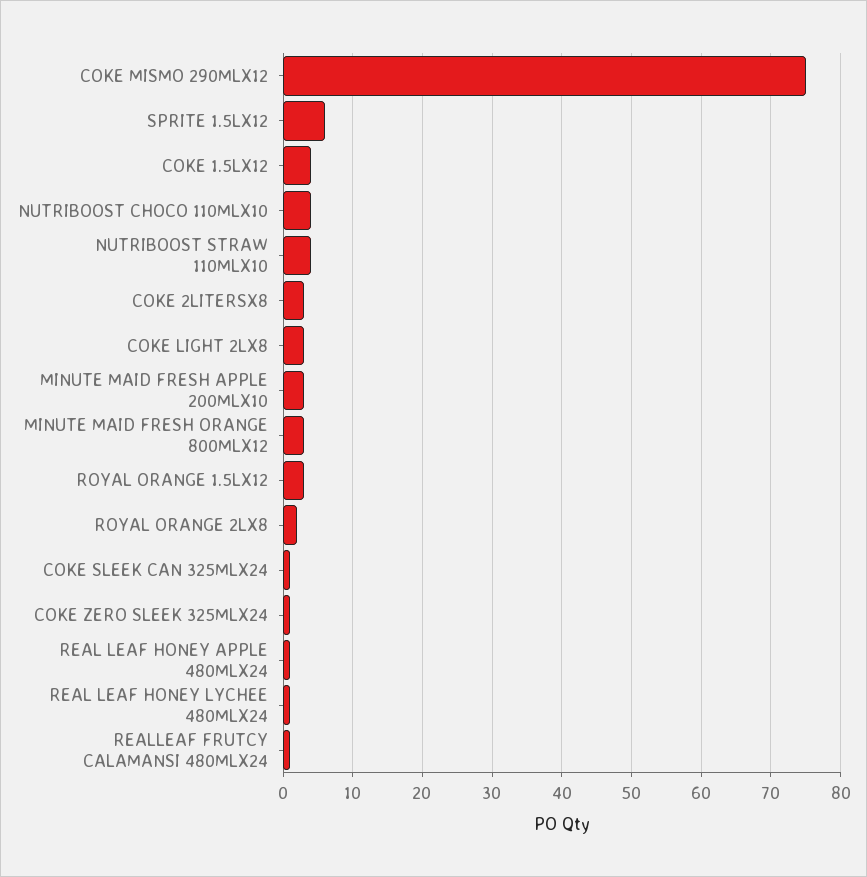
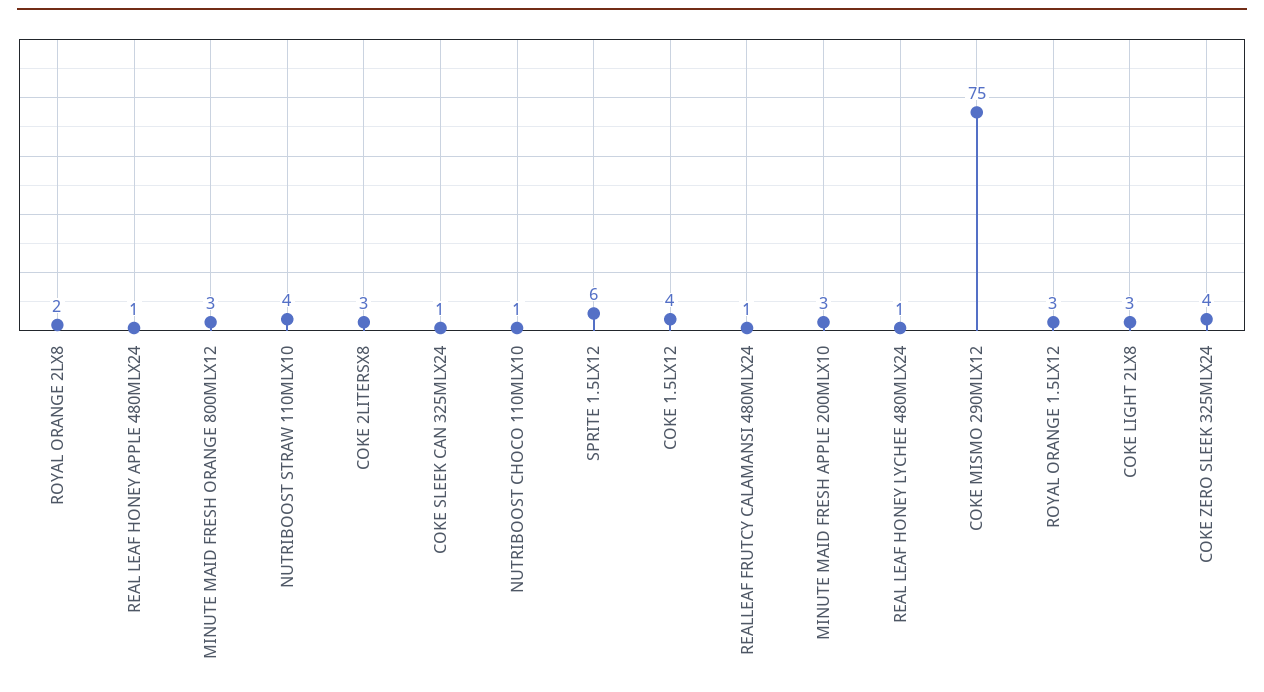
  {
    "COKE MISMO 290MLX12": 75,
    "SPRITE 1.5LX12": 6,
    "COKE 1.5LX12": 4,
-   "NUTRIBOOST CHOCO 110MLX10": 4,
+   "NUTRIBOOST CHOCO 110MLX10": 1,
    "NUTRIBOOST STRAW 110MLX10": 4,
    "COKE 2LITERSX8": 3,
    "COKE LIGHT 2LX8": 3,
    "MINUTE MAID FRESH APPLE 200MLX10": 3,
    "MINUTE MAID FRESH ORANGE 800MLX12": 3,
    "ROYAL ORANGE 1.5LX12": 3,
    "ROYAL ORANGE 2LX8": 2,
    "COKE SLEEK CAN 325MLX24": 1,
-   "COKE ZERO SLEEK 325MLX24": 1,
+   "COKE ZERO SLEEK 325MLX24": 4,
    "REAL LEAF HONEY APPLE 480MLX24": 1,
    "REAL LEAF HONEY LYCHEE 480MLX24": 1,
    "REALLEAF FRUTCY CALAMANSI 480MLX24": 1
  }

